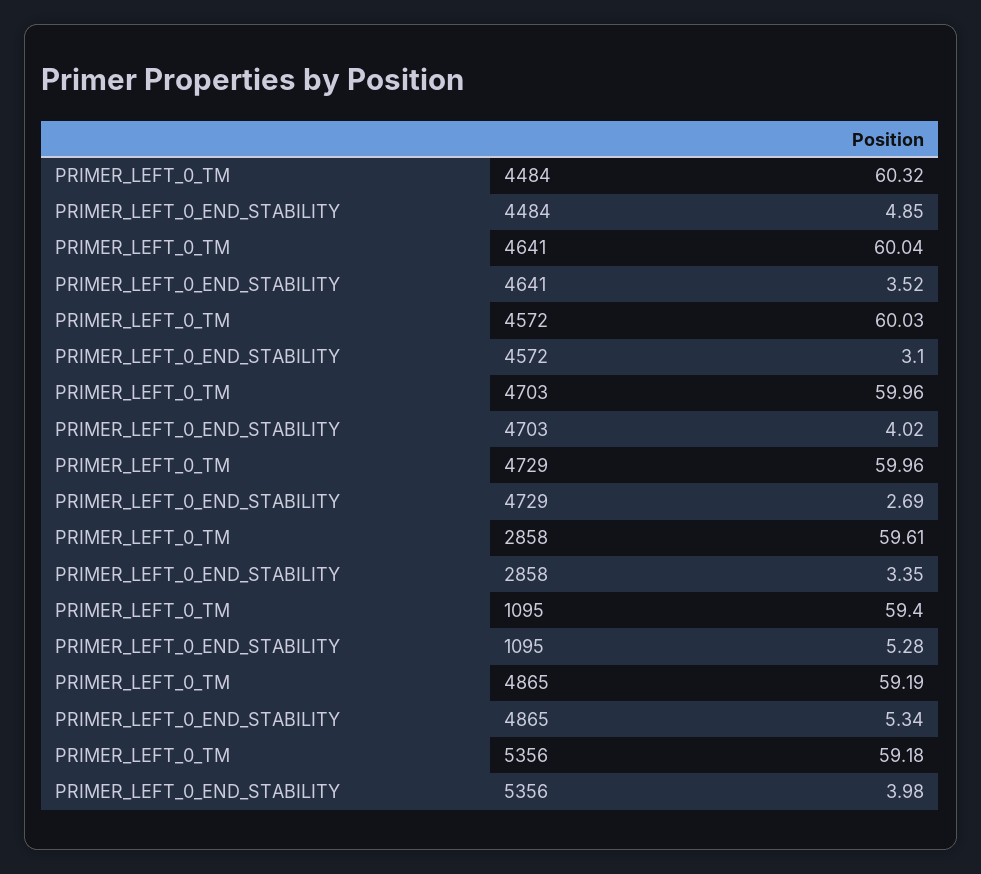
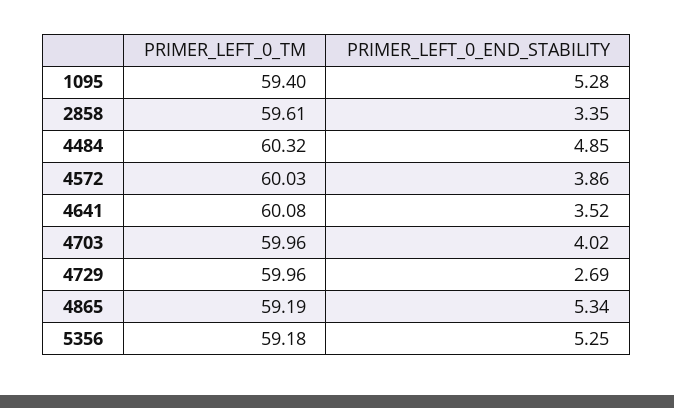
  {
    "PRIMER_LEFT_0_TM": {
      "4484": 60.32,
-     "4641": 60.04,
+     "4641": 60.08,
      "4572": 60.03,
      "4703": 59.96,
      "4729": 59.96,
      "2858": 59.61,
      "1095": 59.4,
      "4865": 59.19,
      "5356": 59.18
    },
    "PRIMER_LEFT_0_END_STABILITY": {
      "4484": 4.85,
      "4641": 3.52,
-     "4572": 3.1,
+     "4572": 3.86,
      "4703": 4.02,
      "4729": 2.69,
      "2858": 3.35,
      "1095": 5.28,
      "4865": 5.34,
-     "5356": 3.98
+     "5356": 5.25
    }
  }

